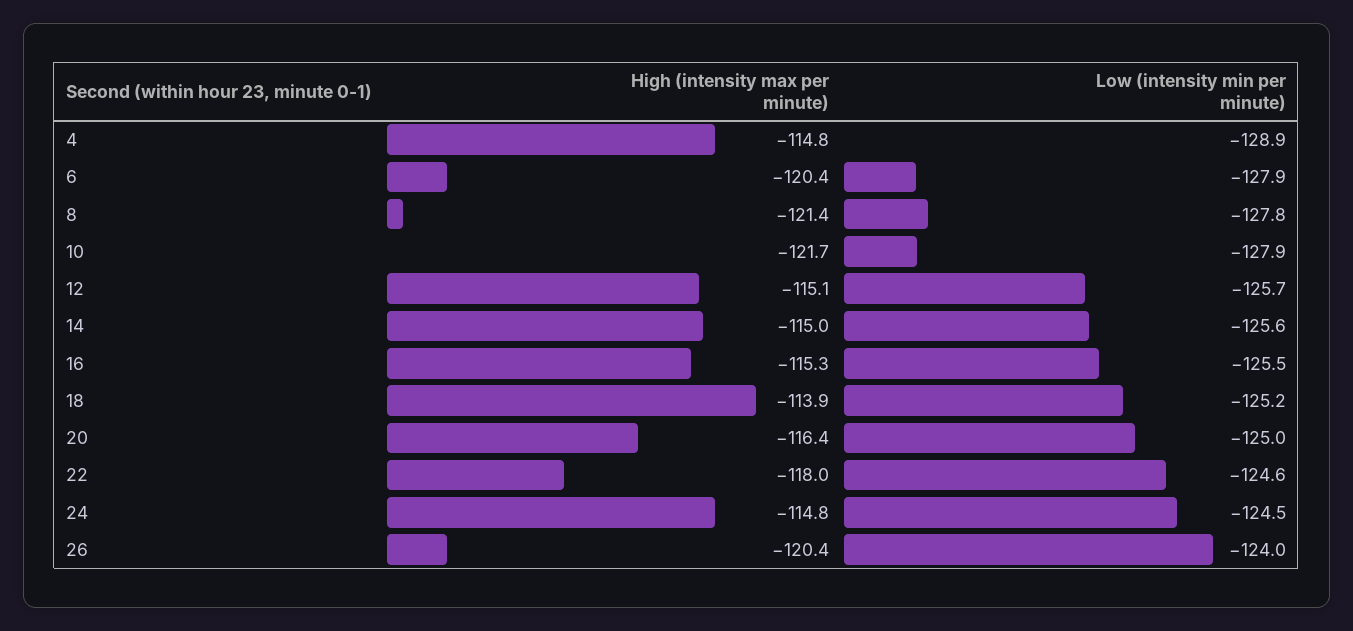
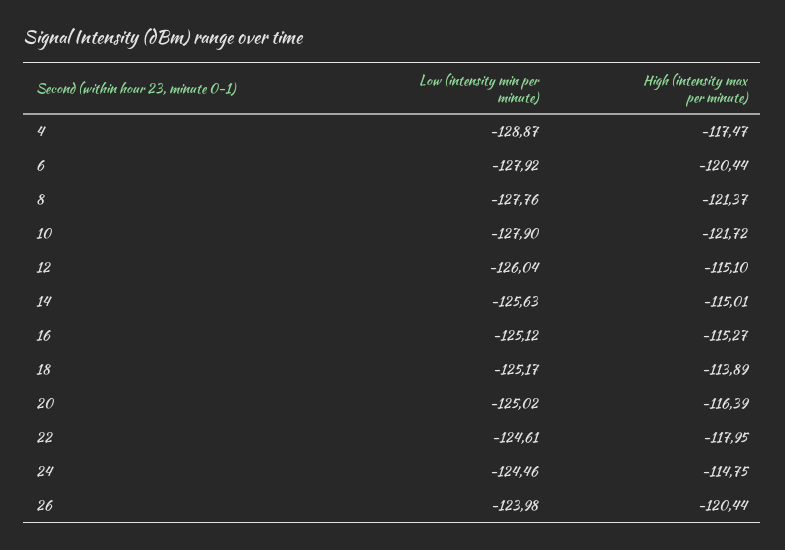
  {
    "High (intensity max per minute)": {
-     "4": -114.8,
+     "4": -117.47,
      "6": -120.44,
      "8": -121.37,
      "10": -121.72,
      "12": -115.1,
      "14": -115.01,
      "16": -115.27,
      "18": -113.89,
      "20": -116.39,
      "22": -117.95,
      "24": -114.75,
      "26": -120.44
    },
    "Low (intensity min per minute)": {
      "4": -128.87,
      "6": -127.92,
      "8": -127.76,
      "10": -127.9,
-     "12": -125.7,
+     "12": -126.04,
      "14": -125.63,
-     "16": -125.5,
+     "16": -125.12,
      "18": -125.17,
      "20": -125.02,
      "22": -124.61,
      "24": -124.46,
      "26": -123.98
    }
  }

